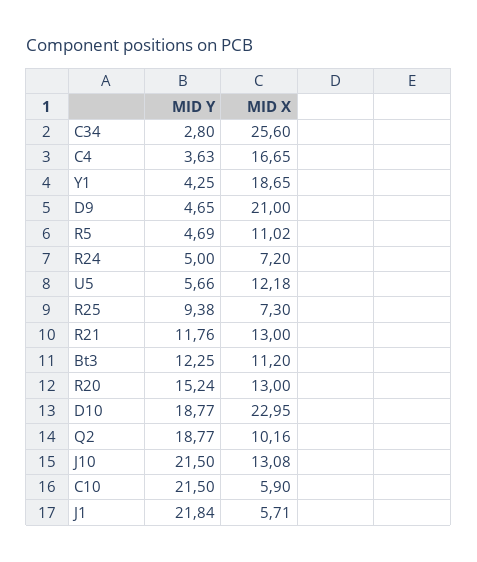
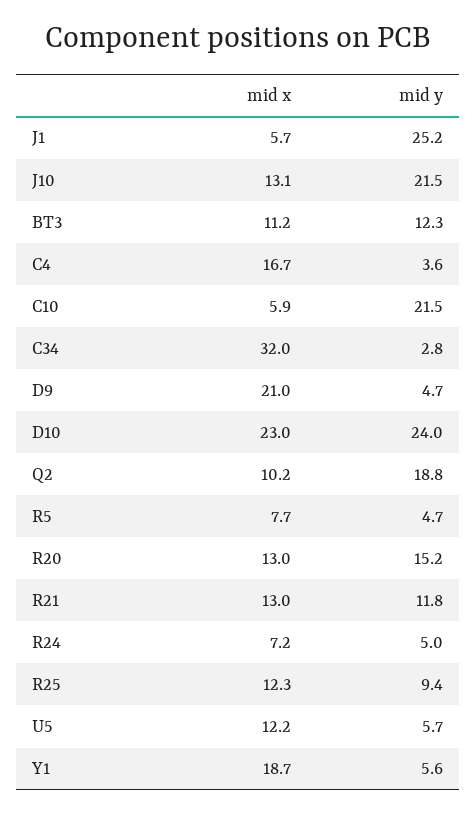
  {
    "MID Y": {
      "C34": 2.8,
      "C4": 3.63,
-     "Y1": 4.25,
+     "Y1": 5.6,
      "D9": 4.65,
      "R5": 4.69,
      "R24": 5,
      "U5": 5.66,
      "R25": 9.38,
      "R21": 11.76,
      "Bt3": 12.25,
      "R20": 15.24,
-     "D10": 18.77,
+     "D10": 24,
      "Q2": 18.77,
      "J10": 21.5,
      "C10": 21.5,
-     "J1": 21.84
+     "J1": 25.2
    },
    "MID X": {
-     "C34": 25.6,
+     "C34": 32,
      "C4": 16.65,
      "Y1": 18.65,
      "D9": 21,
-     "R5": 11.02,
+     "R5": 7.7,
      "R24": 7.2,
      "U5": 12.18,
-     "R25": 7.3,
+     "R25": 12.3,
      "R21": 13,
      "Bt3": 11.2,
      "R20": 13,
      "D10": 22.95,
      "Q2": 10.16,
      "J10": 13.08,
      "C10": 5.9,
      "J1": 5.71
    }
  }

